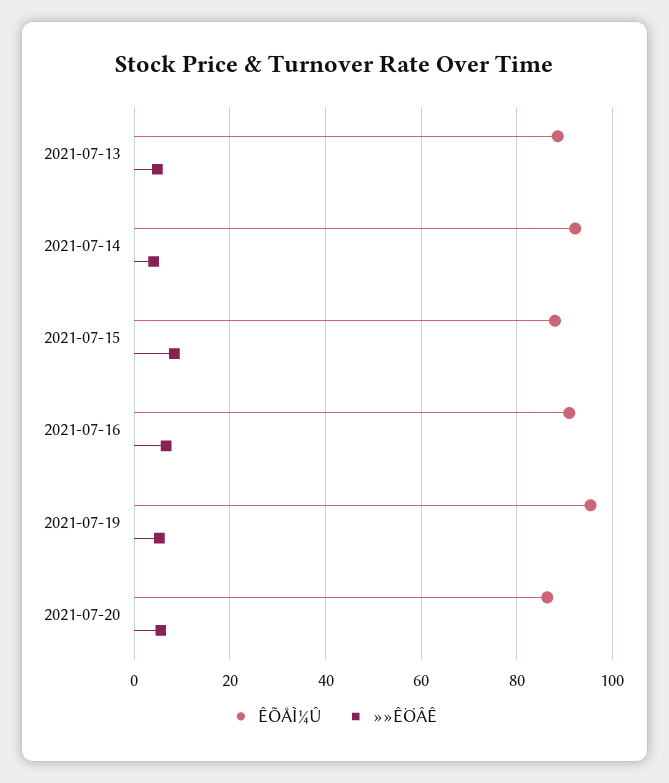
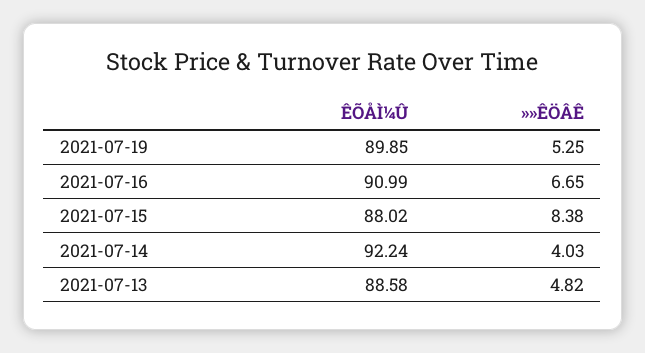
  {
    "ÊÕÅÌ¼Û": {
      "2021-07-13": 88.58,
      "2021-07-14": 92.24,
      "2021-07-15": 88.02,
      "2021-07-16": 90.99,
-     "2021-07-19": 96,
+     "2021-07-19": 89.85
-     "2021-07-20": 86
    },
    "»»ÊÖÂÊ": {
      "2021-07-13": 4.82,
      "2021-07-14": 4.03,
      "2021-07-15": 8.38,
      "2021-07-16": 6.65,
-     "2021-07-19": 5.25,
+     "2021-07-19": 5.25
-     "2021-07-20": 6
    }
  }

